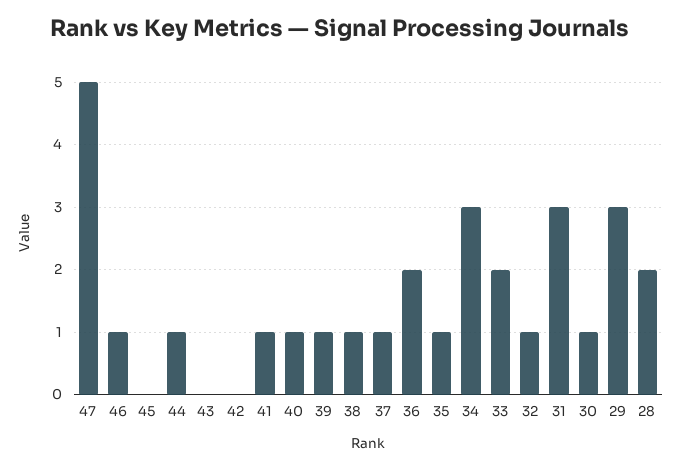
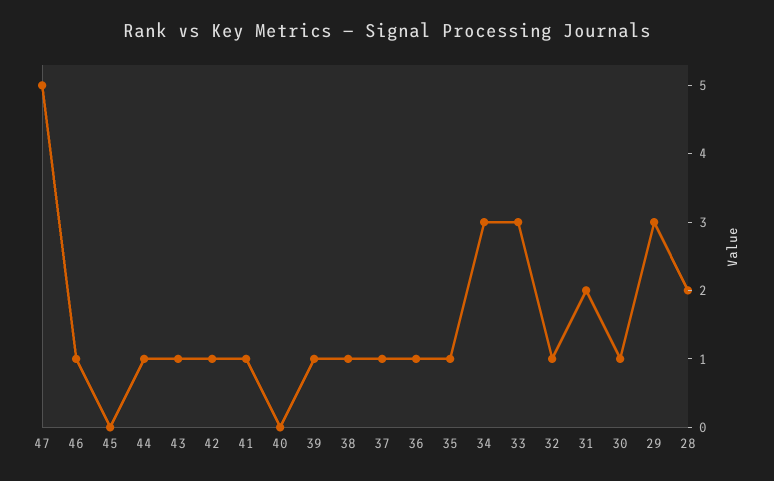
  {
    "47": 5,
    "46": 1,
    "45": 0,
    "44": 1,
-   "43": 0,
+   "43": 1,
-   "42": 0,
+   "42": 1,
    "41": 1,
-   "40": 1,
+   "40": 0,
    "39": 1,
    "38": 1,
    "37": 1,
-   "36": 2,
+   "36": 1,
    "35": 1,
    "34": 3,
-   "33": 2,
+   "33": 3,
    "32": 1,
-   "31": 3,
+   "31": 2,
    "30": 1,
    "29": 3,
    "28": 2
  }

